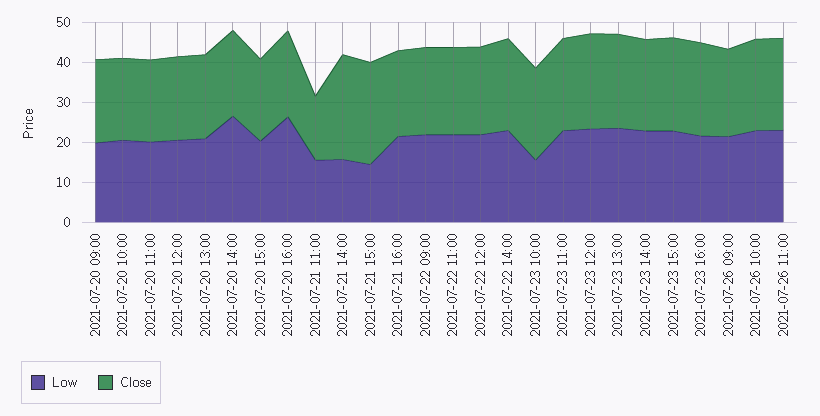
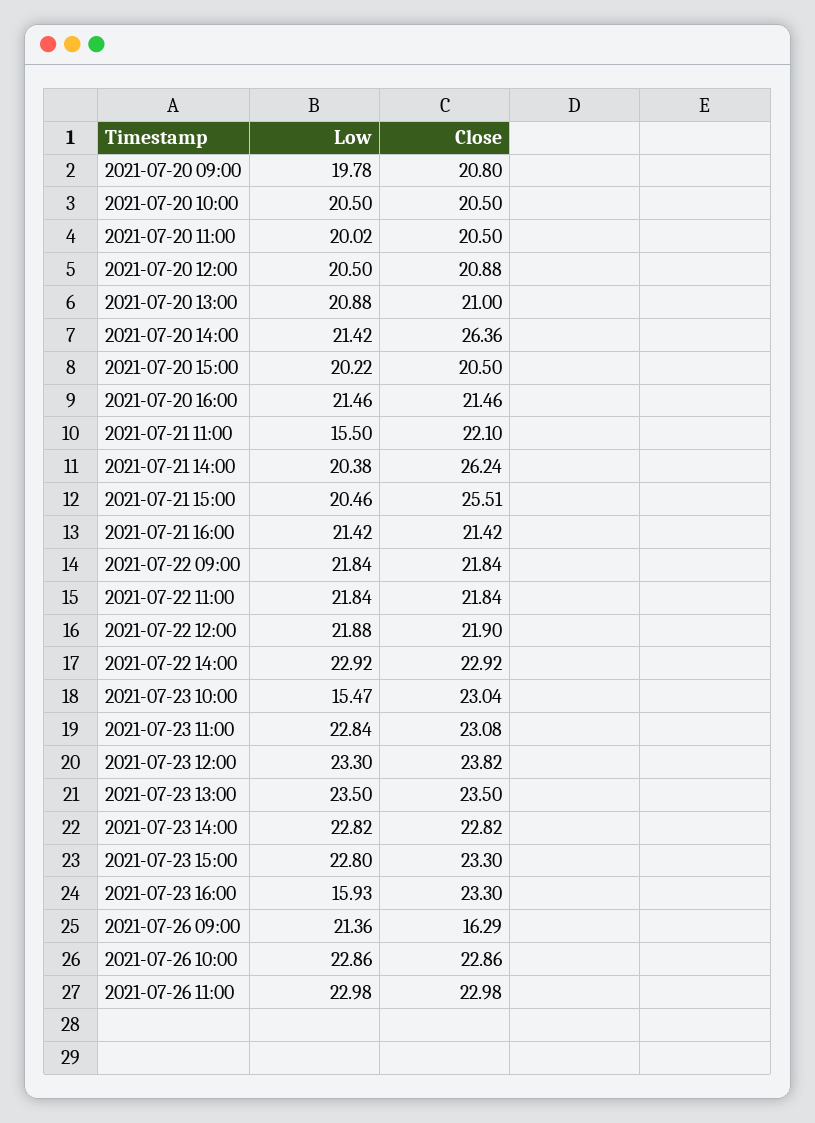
  {
    "Low": {
      "2021-07-20 09:00": 19.78,
      "2021-07-20 10:00": 20.5,
      "2021-07-20 11:00": 20.02,
      "2021-07-20 12:00": 20.5,
      "2021-07-20 13:00": 20.88,
-     "2021-07-20 14:00": 26,
+     "2021-07-20 14:00": 21.42,
      "2021-07-20 15:00": 20.22,
-     "2021-07-20 16:00": 26,
+     "2021-07-20 16:00": 21.46,
      "2021-07-21 11:00": 15.5,
-     "2021-07-21 14:00": 16,
+     "2021-07-21 14:00": 20.38,
-     "2021-07-21 15:00": 14,
+     "2021-07-21 15:00": 20.46,
      "2021-07-21 16:00": 21.42,
      "2021-07-22 09:00": 21.84,
      "2021-07-22 11:00": 21.84,
      "2021-07-22 12:00": 21.88,
      "2021-07-22 14:00": 22.92,
      "2021-07-23 10:00": 15.47,
      "2021-07-23 11:00": 22.84,
      "2021-07-23 12:00": 23.3,
      "2021-07-23 13:00": 23.5,
      "2021-07-23 14:00": 22.82,
      "2021-07-23 15:00": 22.8,
-     "2021-07-23 16:00": 22,
+     "2021-07-23 16:00": 15.93,
      "2021-07-26 09:00": 21.36,
      "2021-07-26 10:00": 22.86,
      "2021-07-26 11:00": 22.98
    },
    "Close": {
      "2021-07-20 09:00": 20.8,
      "2021-07-20 10:00": 20.5,
      "2021-07-20 11:00": 20.5,
      "2021-07-20 12:00": 20.88,
      "2021-07-20 13:00": 21,
-     "2021-07-20 14:00": 22,
+     "2021-07-20 14:00": 26.36,
      "2021-07-20 15:00": 20.5,
      "2021-07-20 16:00": 21.46,
-     "2021-07-21 11:00": 16,
+     "2021-07-21 11:00": 22.1,
      "2021-07-21 14:00": 26.24,
      "2021-07-21 15:00": 25.51,
      "2021-07-21 16:00": 21.42,
      "2021-07-22 09:00": 21.84,
      "2021-07-22 11:00": 21.84,
      "2021-07-22 12:00": 21.9,
      "2021-07-22 14:00": 22.92,
      "2021-07-23 10:00": 23.04,
      "2021-07-23 11:00": 23.08,
      "2021-07-23 12:00": 23.82,
      "2021-07-23 13:00": 23.5,
      "2021-07-23 14:00": 22.82,
      "2021-07-23 15:00": 23.3,
      "2021-07-23 16:00": 23.3,
-     "2021-07-26 09:00": 22,
+     "2021-07-26 09:00": 16.29,
      "2021-07-26 10:00": 22.86,
      "2021-07-26 11:00": 22.98
    }
  }

